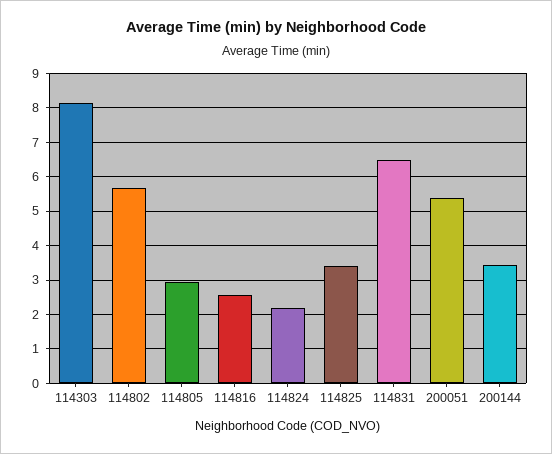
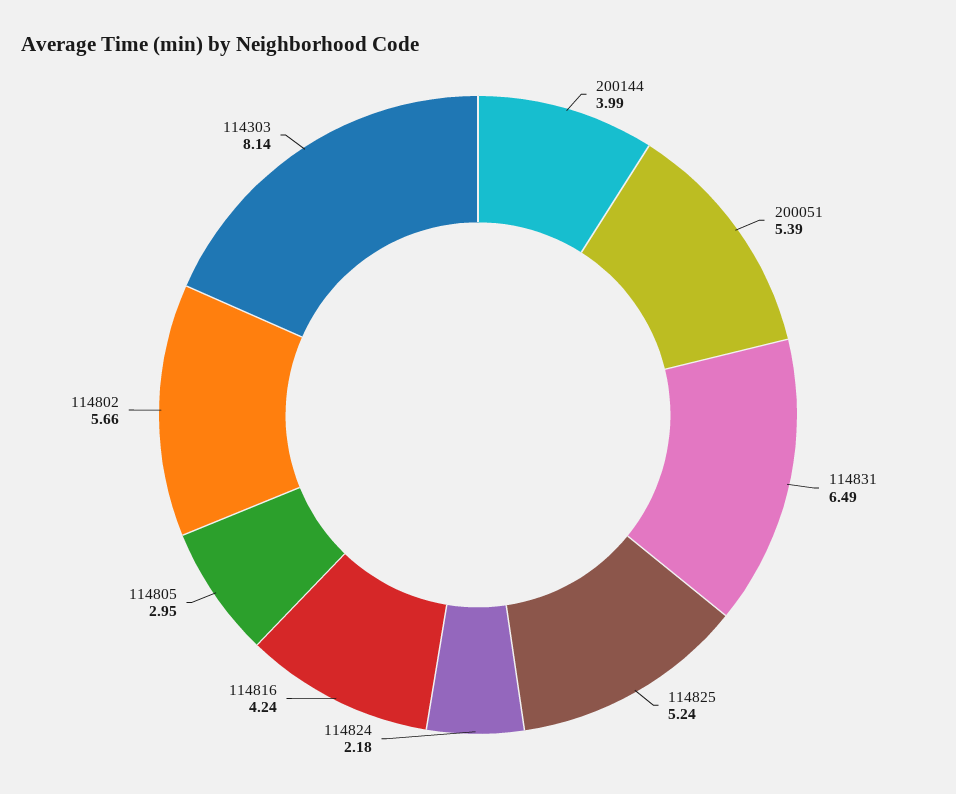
  {
    "114303": 8.14,
    "114802": 5.66,
    "114805": 2.95,
-   "114816": 2.6,
+   "114816": 4.24,
    "114824": 2.18,
-   "114825": 3.4,
+   "114825": 5.24,
    "114831": 6.49,
    "200051": 5.39,
-   "200144": 3.4
+   "200144": 3.99
  }

